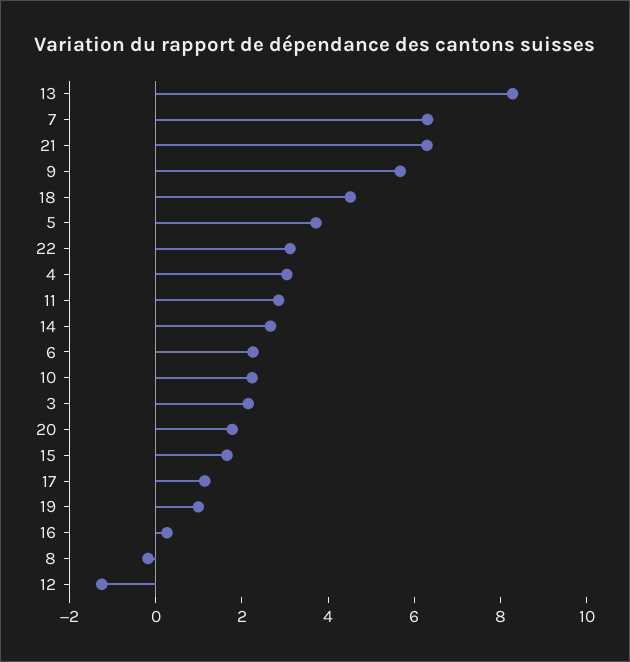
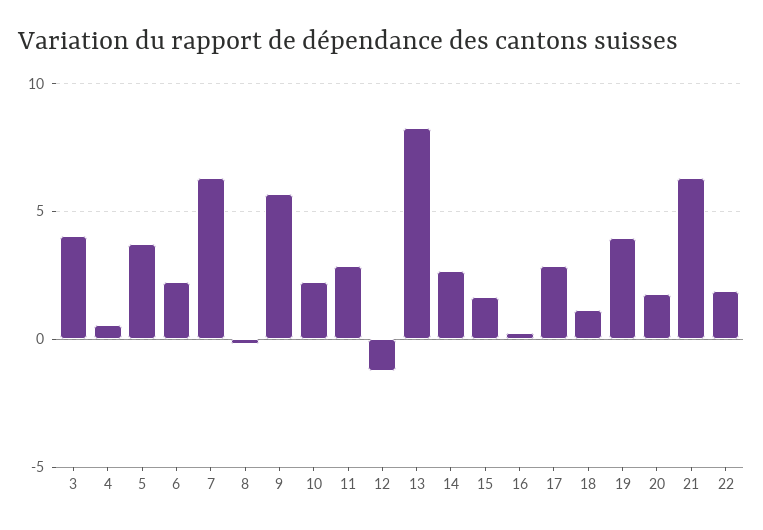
  {
    "13": 8.5,
    "7": 6.5,
    "21": 6.5,
    "9": 5.5,
-   "18": 4.5,
+   "18": 1,
    "5": 3.5,
-   "22": 3,
+   "22": 2,
-   "4": 3,
+   "4": 0.5,
    "11": 3,
    "14": 2.5,
    "6": 2.5,
    "10": 2,
-   "3": 2,
+   "3": 4,
    "20": 2,
    "15": 1.5,
-   "17": 1,
+   "17": 3,
-   "19": 1,
+   "19": 4,
    "16": 0.5,
    "8": 0,
    "12": -1.5
  }

